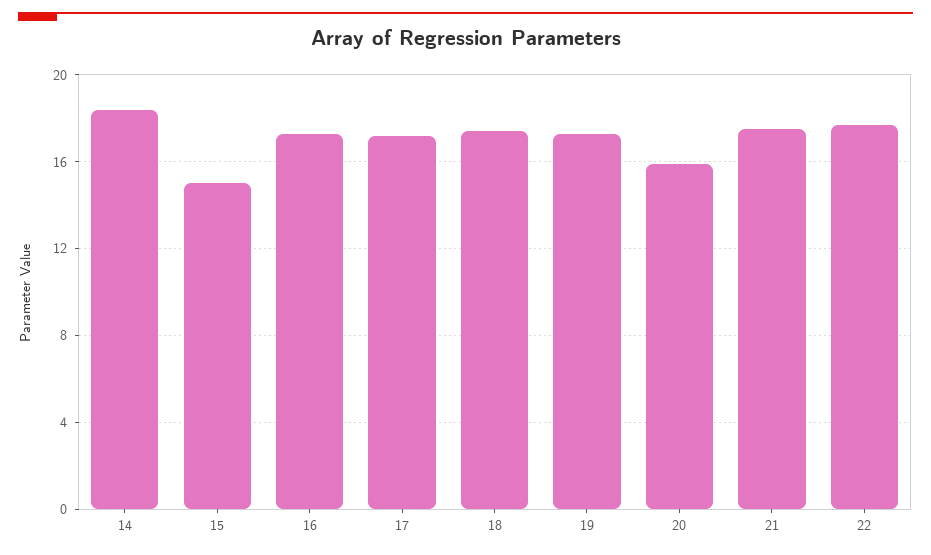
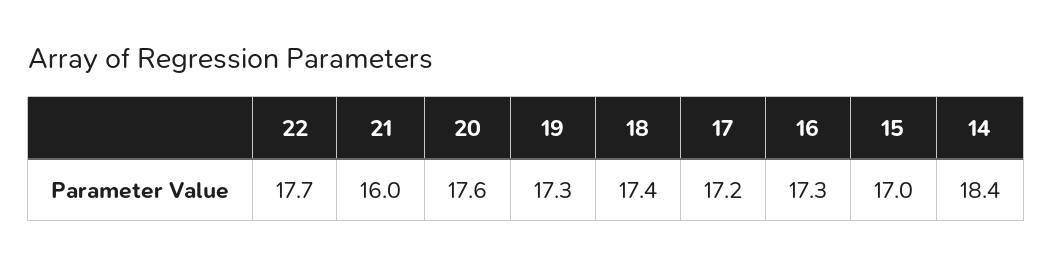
  {
    "14": 18.4,
-   "15": 15,
+   "15": 17,
    "16": 17.3,
    "17": 17.2,
    "18": 17.4,
    "19": 17.3,
-   "20": 16,
+   "20": 17.6,
-   "21": 17.5,
+   "21": 16,
    "22": 17.7
  }

